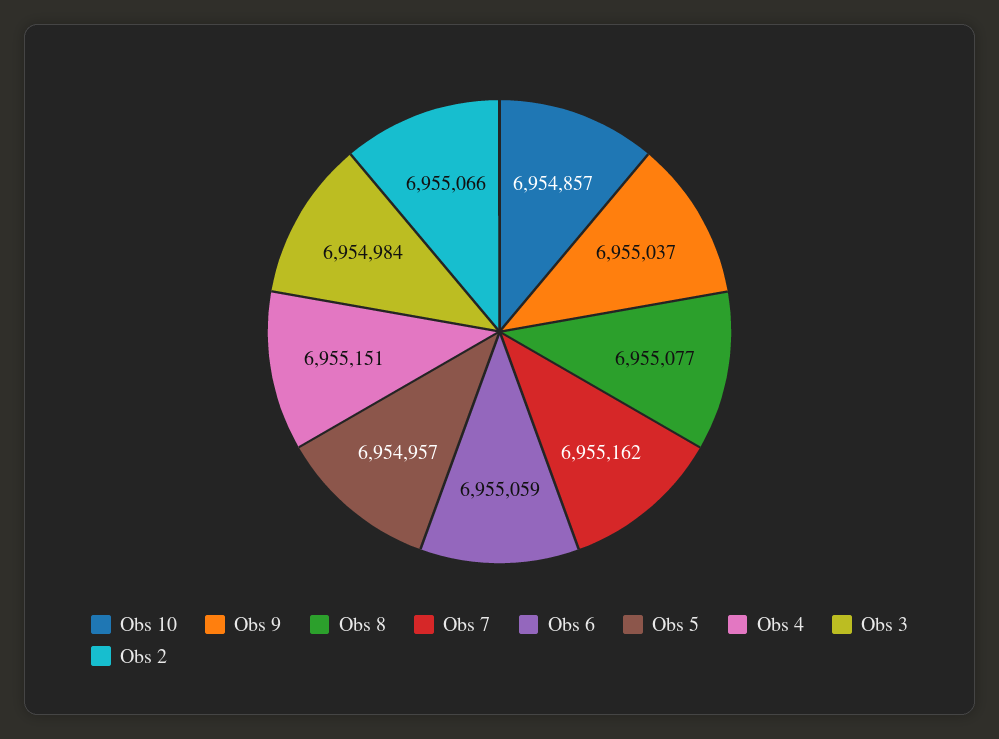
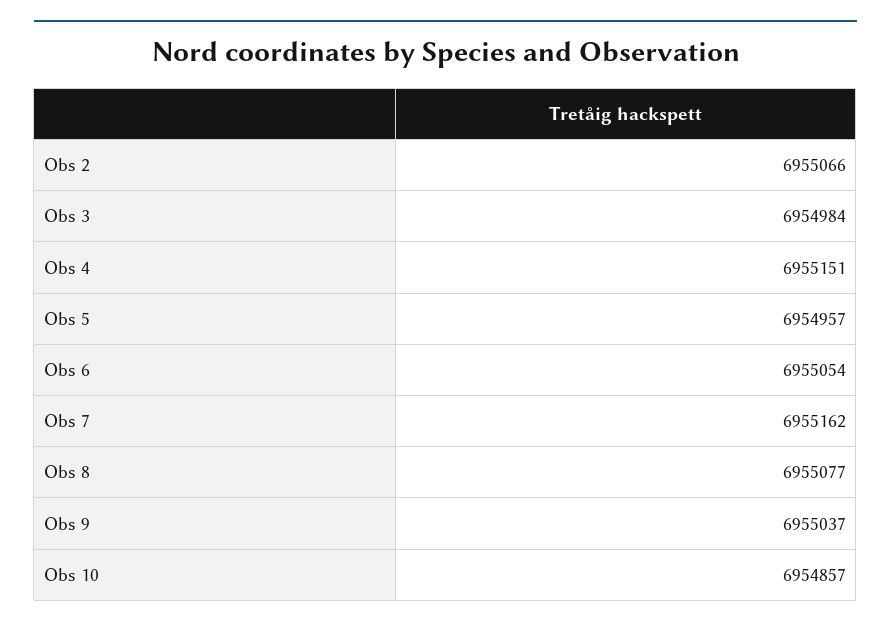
  {
    "Obs 10": 6954857,
    "Obs 9": 6955037,
    "Obs 8": 6955077,
    "Obs 7": 6955162,
-   "Obs 6": 6955059,
+   "Obs 6": 6955054,
    "Obs 5": 6954957,
    "Obs 4": 6955151,
    "Obs 3": 6954984,
    "Obs 2": 6955066
  }

